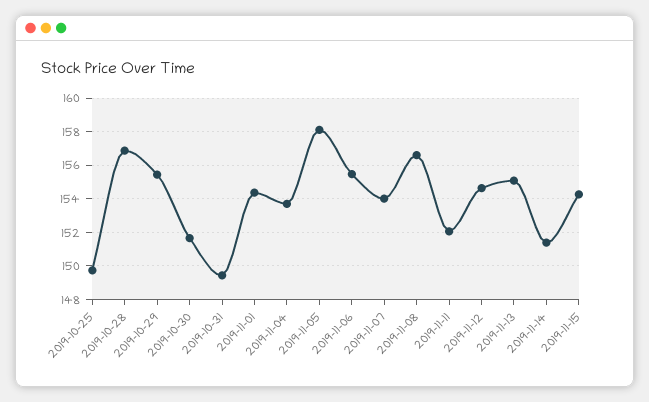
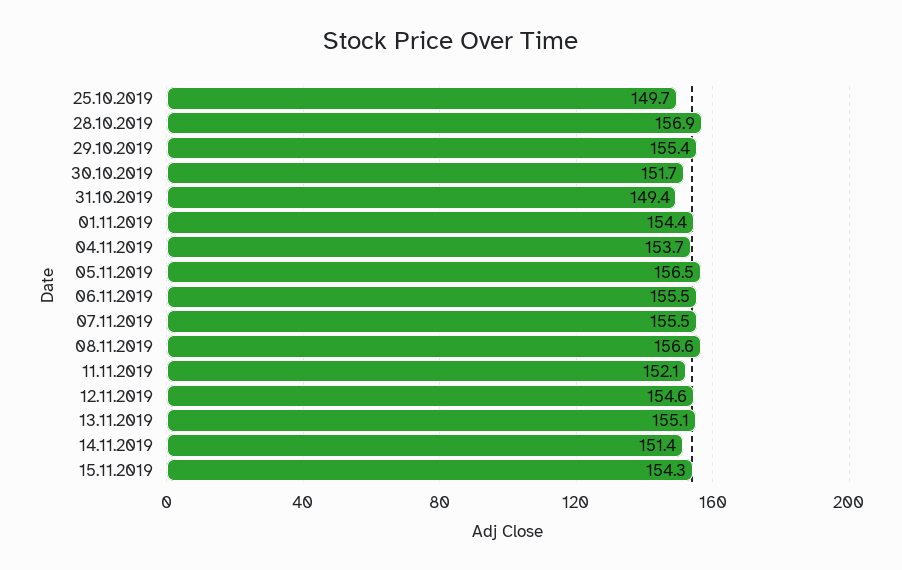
  {
    "2019-10-25": 149.7,
    "2019-10-28": 156.9,
    "2019-10-29": 155.4,
    "2019-10-30": 151.7,
    "2019-10-31": 149.4,
    "2019-11-01": 154.4,
    "2019-11-04": 153.7,
-   "2019-11-05": 158,
+   "2019-11-05": 156.5,
    "2019-11-06": 155.5,
-   "2019-11-07": 154,
+   "2019-11-07": 155.5,
    "2019-11-08": 156.6,
    "2019-11-11": 152.1,
    "2019-11-12": 154.6,
    "2019-11-13": 155.1,
    "2019-11-14": 151.4,
    "2019-11-15": 154.3
  }

